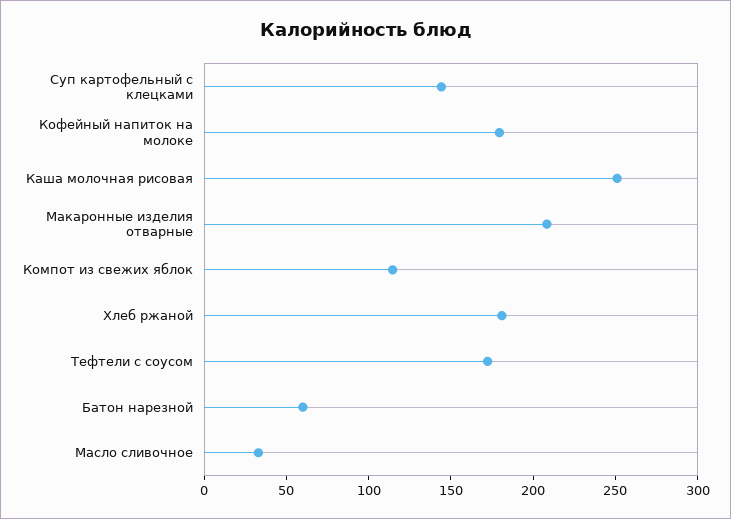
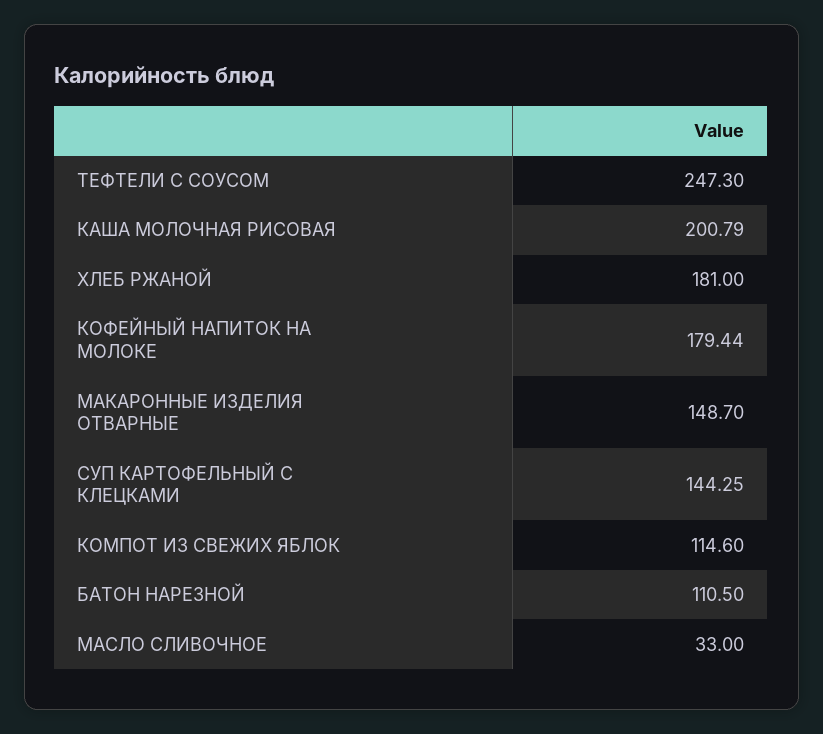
  {
    "Суп картофельный с клецками": 144.25,
    "Кофейный напиток на молоке": 179.44,
-   "Каша молочная рисовая": 250,
+   "Каша молочная рисовая": 200.79,
-   "Макаронные изделия отварные": 210,
+   "Макаронные изделия отварные": 148.7,
    "Компот из свежих яблок": 114.6,
    "Хлеб ржаной": 181,
-   "Тефтели с соусом": 170,
+   "Тефтели с соусом": 247.3,
-   "Батон нарезной": 60,
+   "Батон нарезной": 110.5,
    "Масло сливочное": 33
  }

